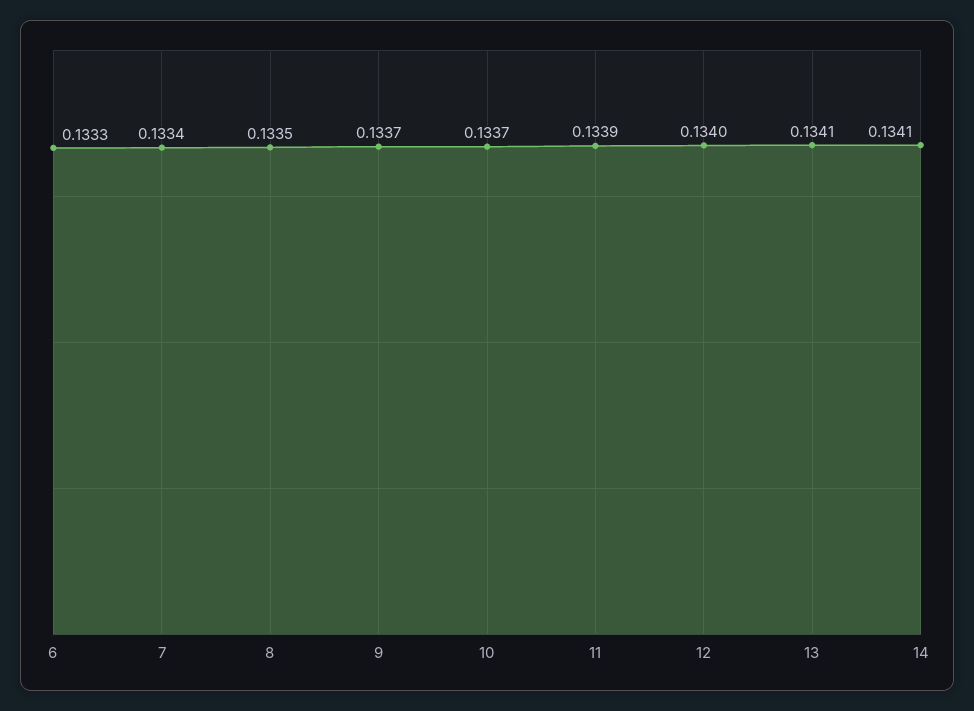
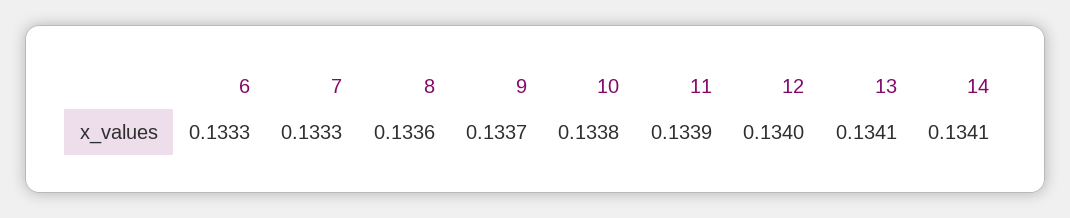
  {
    "6": 0.1333,
-   "7": 0.1334,
+   "7": 0.1333,
-   "8": 0.1335,
+   "8": 0.1336,
    "9": 0.1337,
-   "10": 0.1337,
+   "10": 0.1338,
    "11": 0.1339,
    "12": 0.134,
    "13": 0.1341,
    "14": 0.1341
  }

